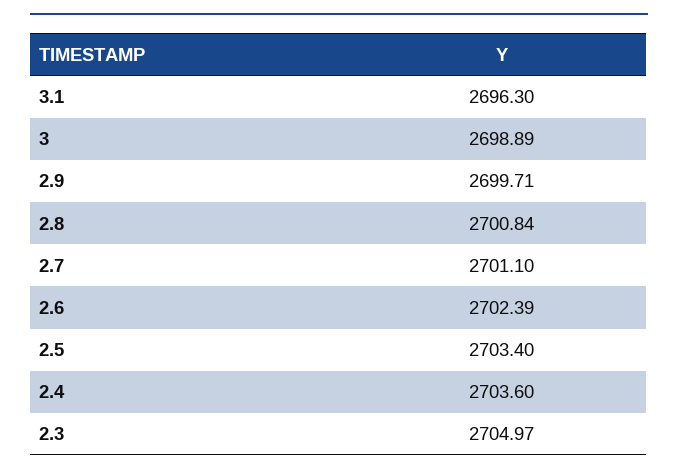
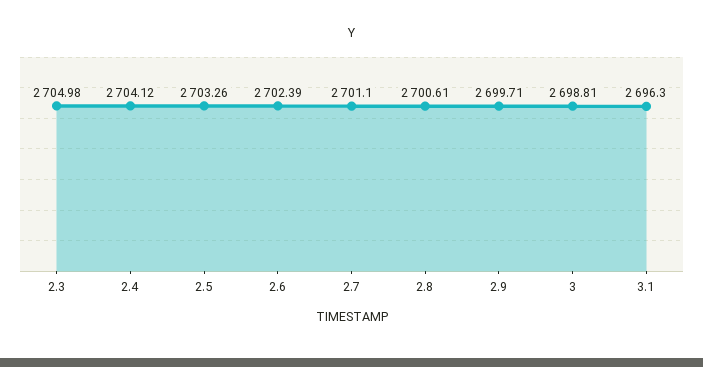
  {
    "3.1": 2696.3,
-   "3": 2698.89,
+   "3": 2698.81,
    "2.9": 2699.71,
-   "2.8": 2700.84,
+   "2.8": 2700.61,
    "2.7": 2701.1,
    "2.6": 2702.39,
-   "2.5": 2703.4,
+   "2.5": 2703.26,
-   "2.4": 2703.6,
+   "2.4": 2704.12,
-   "2.3": 2704.97
+   "2.3": 2704.98
  }

